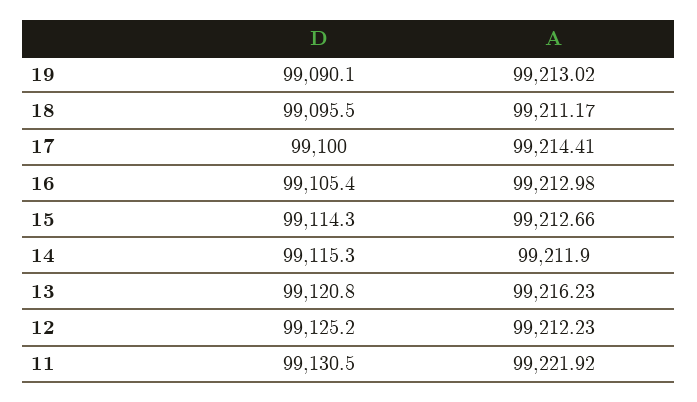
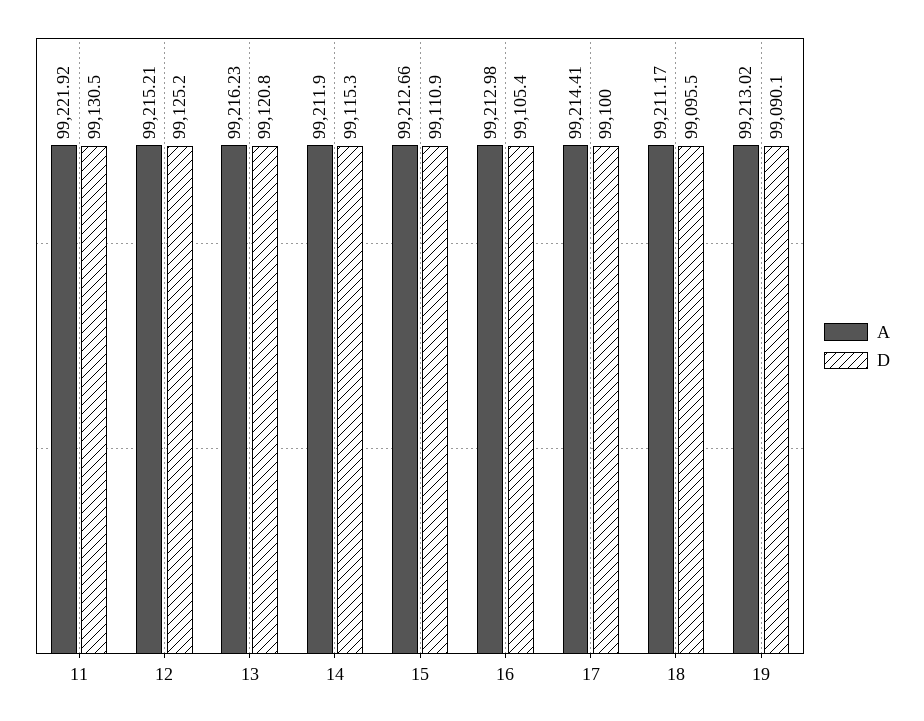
  {
    "D": {
      "19": 99090.1,
      "18": 99095.5,
      "17": 99100,
      "16": 99105.4,
-     "15": 99114.3,
+     "15": 99110.9,
      "14": 99115.3,
      "13": 99120.8,
      "12": 99125.2,
      "11": 99130.5
    },
    "A": {
      "19": 99213.02,
      "18": 99211.17,
      "17": 99214.41,
      "16": 99212.98,
      "15": 99212.66,
      "14": 99211.9,
      "13": 99216.23,
-     "12": 99212.23,
+     "12": 99215.21,
      "11": 99221.92
    }
  }

